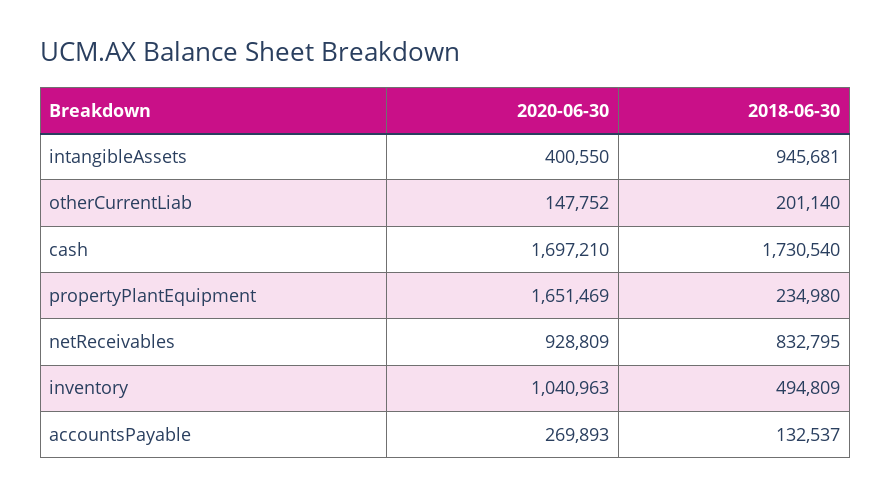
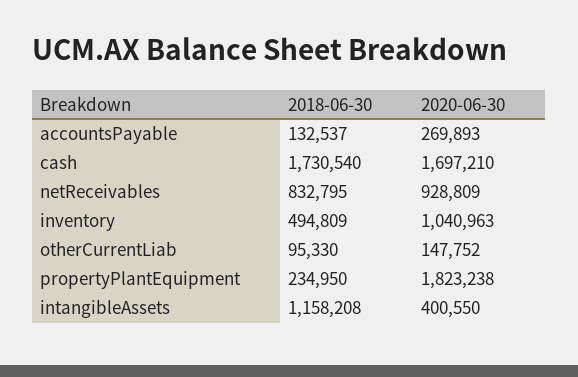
  {
    "2020-06-30": {
      "intangibleAssets": 400550,
      "otherCurrentLiab": 147752,
      "cash": 1697210,
-     "propertyPlantEquipment": 1651469,
+     "propertyPlantEquipment": 1823238,
      "netReceivables": 928809,
      "inventory": 1040963,
      "accountsPayable": 269893
    },
    "2018-06-30": {
-     "intangibleAssets": 945681,
+     "intangibleAssets": 1158208,
-     "otherCurrentLiab": 201140,
+     "otherCurrentLiab": 95330,
      "cash": 1730540,
-     "propertyPlantEquipment": 234980,
+     "propertyPlantEquipment": 234950,
      "netReceivables": 832795,
      "inventory": 494809,
      "accountsPayable": 132537
    }
  }

